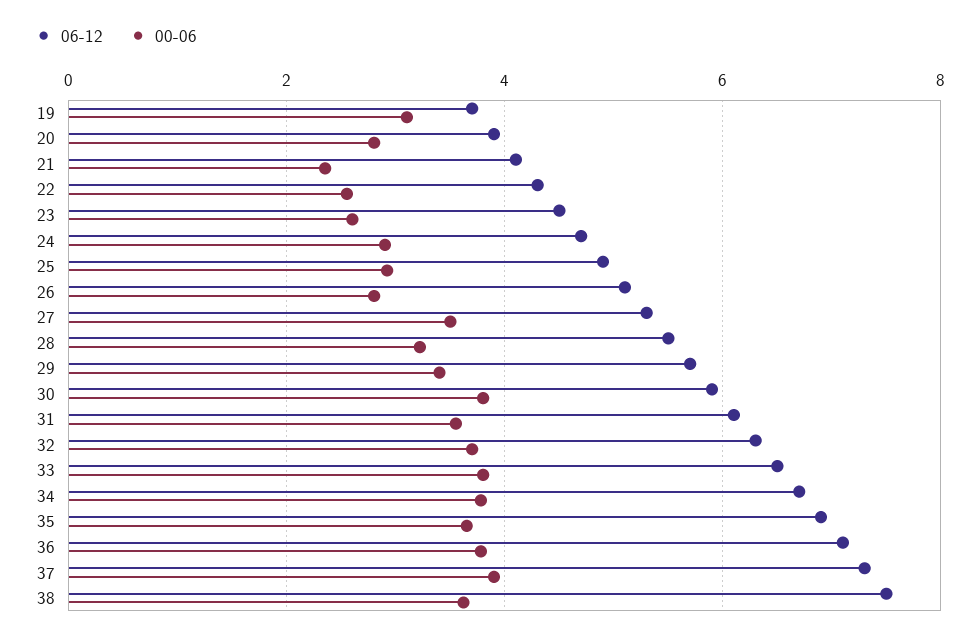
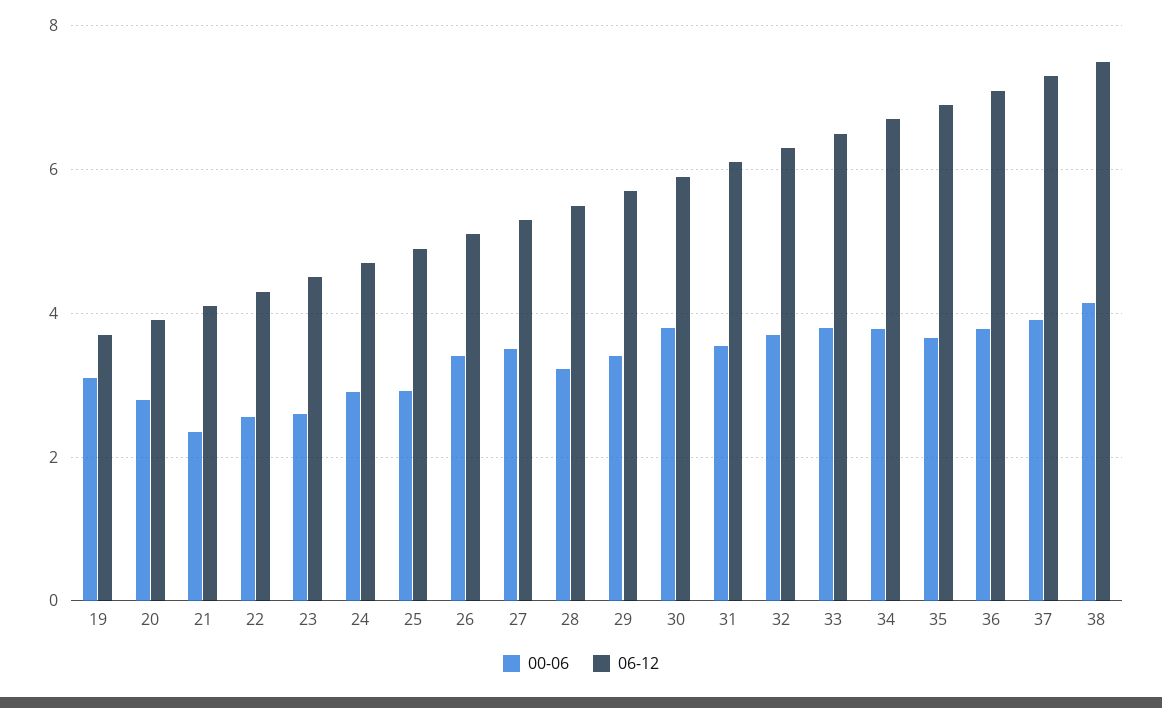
  {
    "06-12": {
      "19": 3.8,
      "20": 4,
      "21": 4.2,
      "22": 4.4,
      "23": 4.6,
      "24": 4.8,
      "25": 5,
      "26": 5.2,
      "27": 5.4,
      "28": 5.6,
      "29": 5.8,
      "30": 6,
      "31": 6.2,
      "32": 6.4,
      "33": 6.6,
      "34": 6.8,
      "35": 7,
      "36": 7.2,
      "37": 7.4,
      "38": 7.6
    },
    "00-06": {
      "19": 3.2,
      "20": 2.8,
      "21": 2.4,
      "22": 2.6,
      "23": 2.6,
      "24": 3,
      "25": 3,
-     "26": 2.8,
+     "26": 3.4,
      "27": 3.6,
      "28": 3.2,
      "29": 3.4,
      "30": 3.8,
      "31": 3.6,
      "32": 3.8,
      "33": 3.8,
      "34": 3.8,
      "35": 3.6,
      "36": 3.8,
      "37": 4,
-     "38": 3.6
+     "38": 4.2
    }
  }

